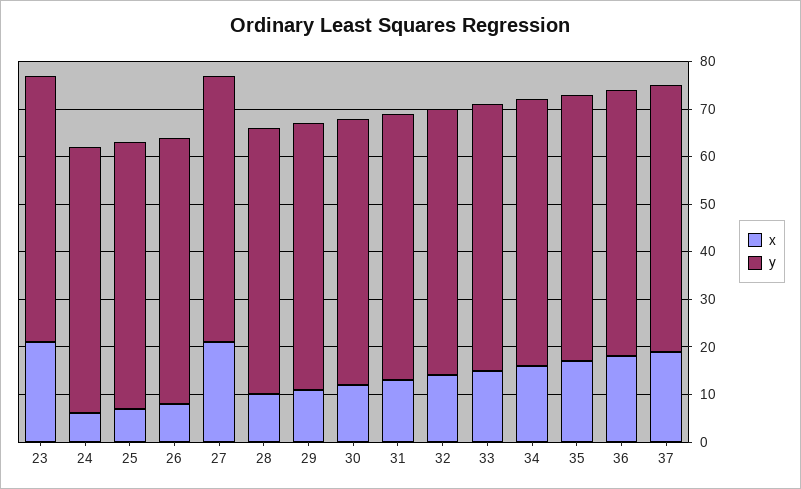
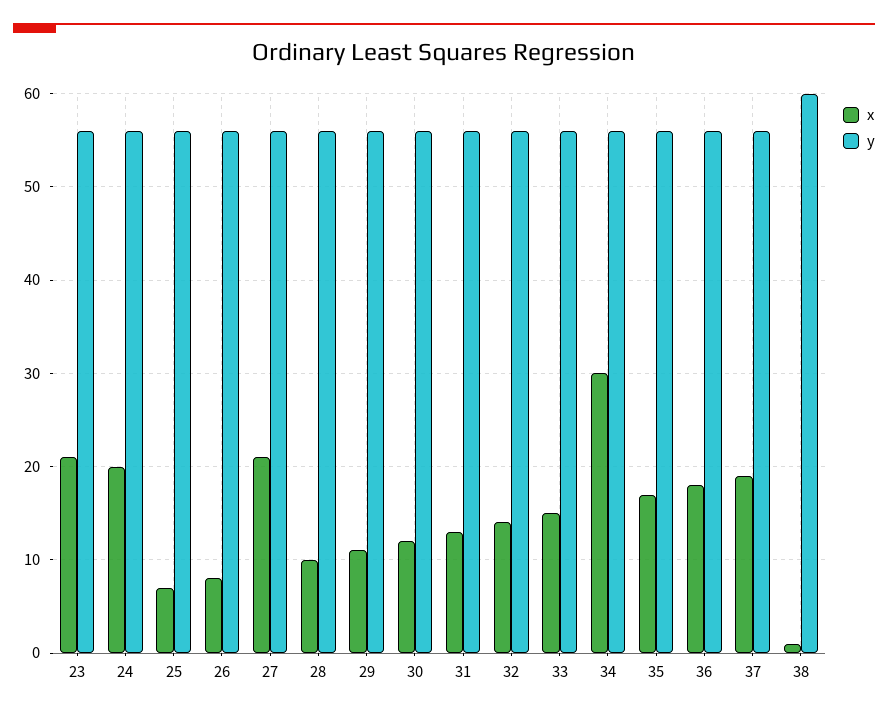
  {
    "x": {
      "23": 21,
-     "24": 5,
+     "24": 20,
      "25": 7,
      "26": 8,
      "27": 21,
      "28": 10,
      "29": 11,
      "30": 12,
      "31": 13,
      "32": 14,
      "33": 15,
-     "34": 15,
+     "34": 30,
      "35": 17,
      "36": 18,
-     "37": 19
+     "37": 19,
+     "38": 1
    },
    "y": {
      "23": 56,
      "24": 56,
      "25": 56,
      "26": 56,
      "27": 56,
      "28": 56,
      "29": 56,
      "30": 56,
      "31": 56,
      "32": 56,
      "33": 56,
      "34": 56,
      "35": 56,
      "36": 56,
-     "37": 56
+     "37": 56,
+     "38": 60
    }
  }

